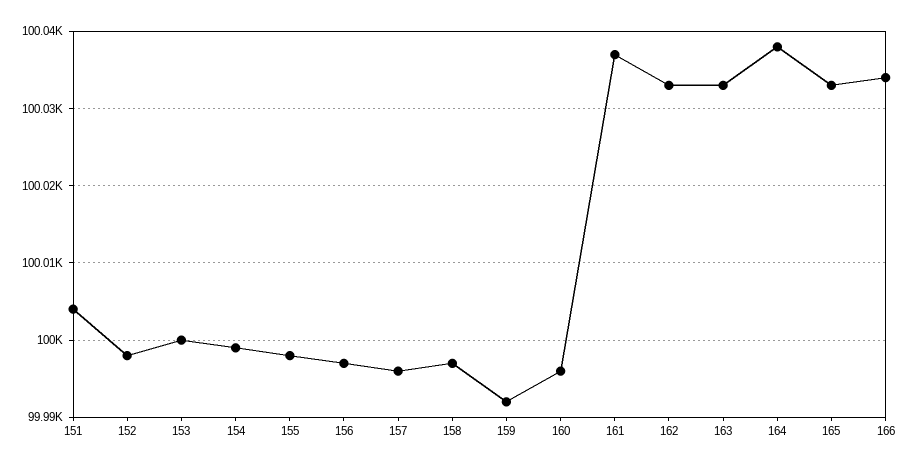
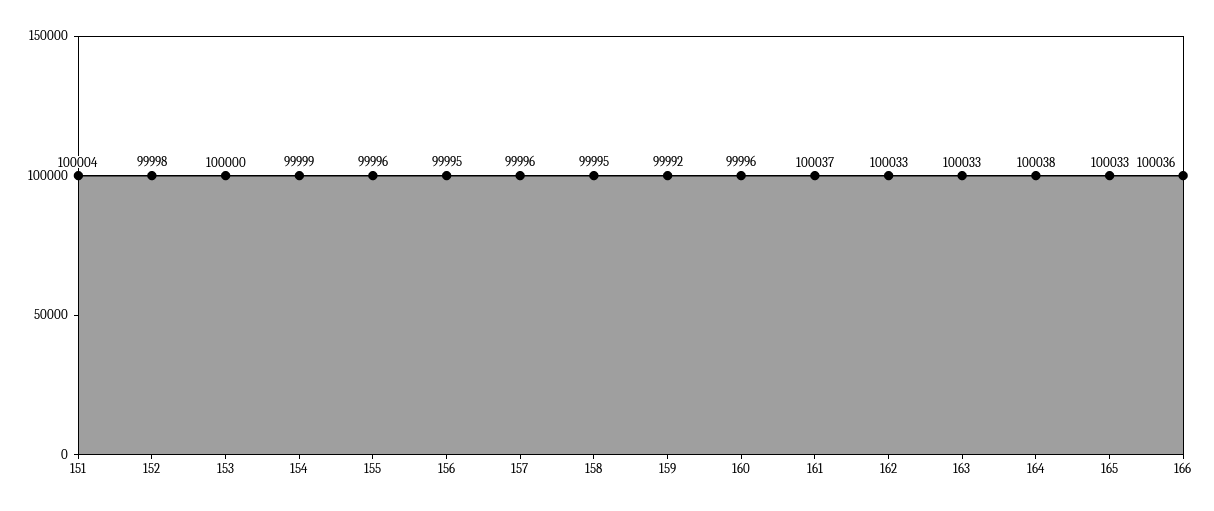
  {
    "151": 100004,
    "152": 99998,
    "153": 100000,
    "154": 99999,
-   "155": 99998,
+   "155": 99996,
-   "156": 99997,
+   "156": 99995,
    "157": 99996,
-   "158": 99997,
+   "158": 99995,
    "159": 99992,
    "160": 99996,
    "161": 100037,
    "162": 100033,
    "163": 100033,
    "164": 100038,
    "165": 100033,
-   "166": 100034
+   "166": 100036
  }

